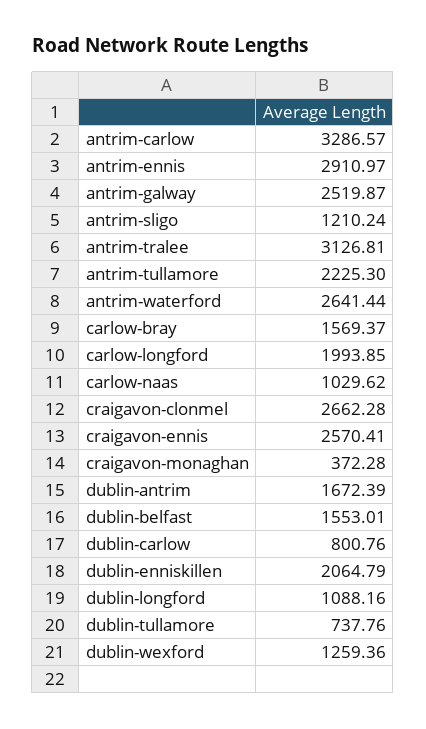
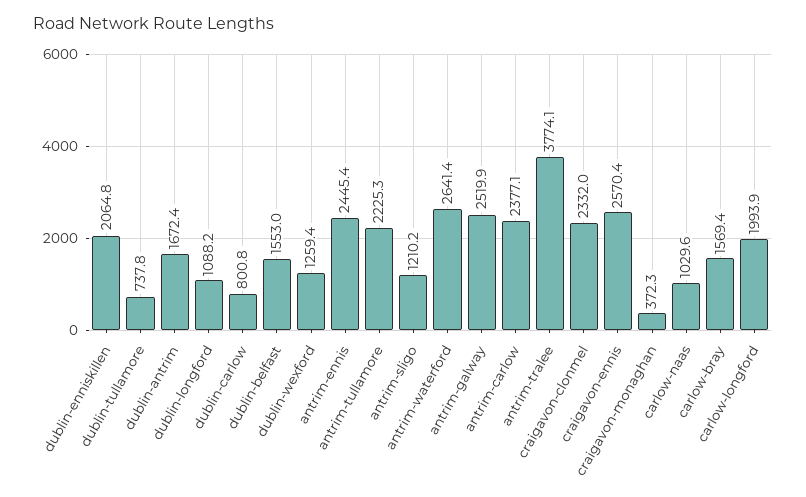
  {
-   "antrim-carlow": 3286.57,
+   "antrim-carlow": 2377.1,
-   "antrim-ennis": 2910.97,
+   "antrim-ennis": 2445.4,
    "antrim-galway": 2519.87,
    "antrim-sligo": 1210.24,
-   "antrim-tralee": 3126.81,
+   "antrim-tralee": 3774.1,
    "antrim-tullamore": 2225.3,
    "antrim-waterford": 2641.44,
    "carlow-bray": 1569.37,
    "carlow-longford": 1993.85,
    "carlow-naas": 1029.62,
-   "craigavon-clonmel": 2662.28,
+   "craigavon-clonmel": 2332,
    "craigavon-ennis": 2570.41,
    "craigavon-monaghan": 372.28,
    "dublin-antrim": 1672.39,
    "dublin-belfast": 1553.01,
    "dublin-carlow": 800.76,
    "dublin-enniskillen": 2064.79,
    "dublin-longford": 1088.16,
    "dublin-tullamore": 737.76,
    "dublin-wexford": 1259.36
  }

